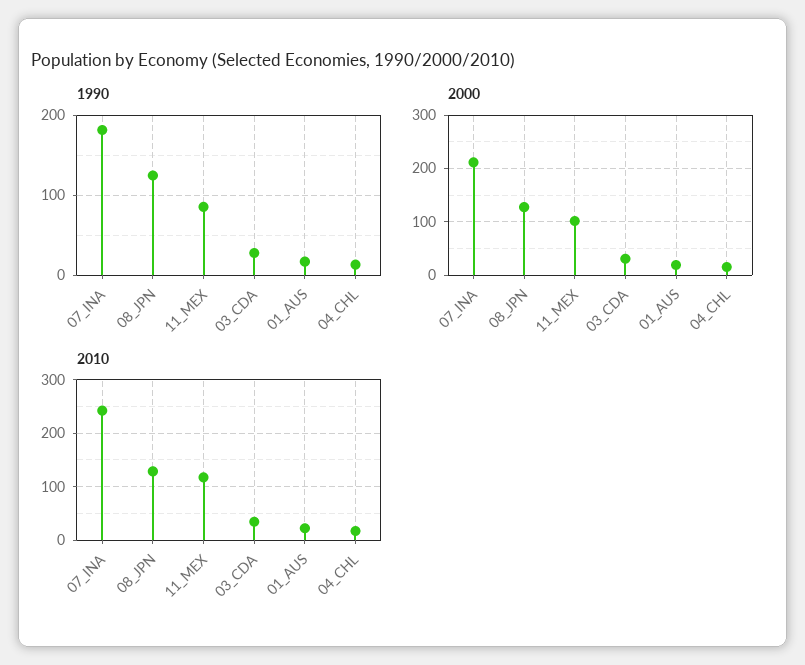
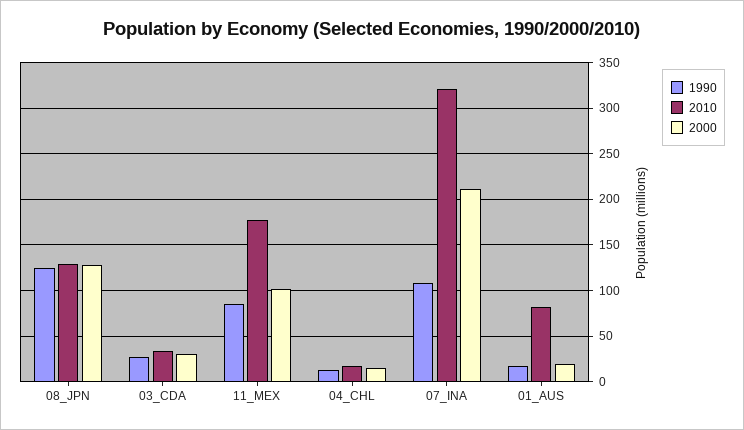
  {
    "1990": {
-     "07_INA": 180,
+     "07_INA": 110,
      "08_JPN": 120,
      "11_MEX": 90,
      "03_CDA": 30,
      "01_AUS": 20,
      "04_CHL": 10
    },
    "2000": {
      "07_INA": 210,
      "08_JPN": 130,
      "11_MEX": 100,
      "03_CDA": 30,
      "01_AUS": 20,
      "04_CHL": 20
    },
    "2010": {
-     "07_INA": 240,
+     "07_INA": 320,
      "08_JPN": 130,
-     "11_MEX": 120,
+     "11_MEX": 180,
      "03_CDA": 30,
-     "01_AUS": 20,
+     "01_AUS": 80,
      "04_CHL": 20
    }
  }

